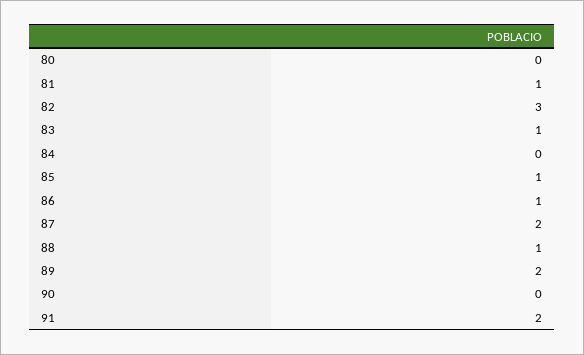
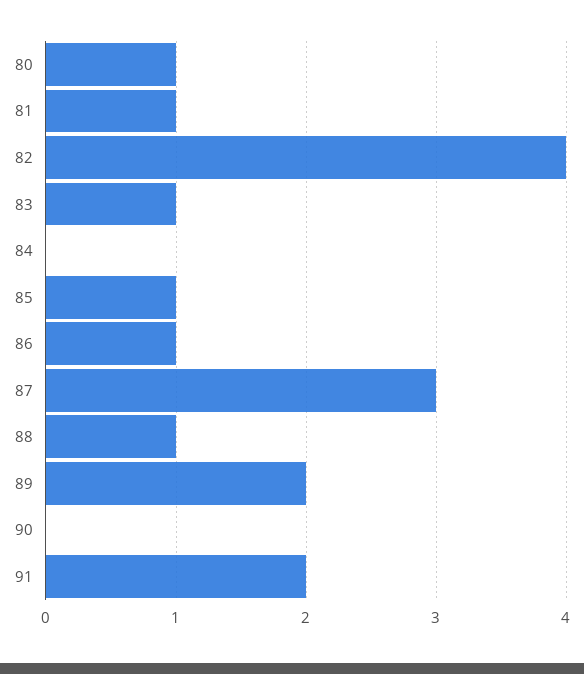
  {
-   "80": 0,
+   "80": 1,
    "81": 1,
-   "82": 3,
+   "82": 4,
    "83": 1,
    "84": 0,
    "85": 1,
    "86": 1,
-   "87": 2,
+   "87": 3,
    "88": 1,
    "89": 2,
    "90": 0,
    "91": 2
  }

